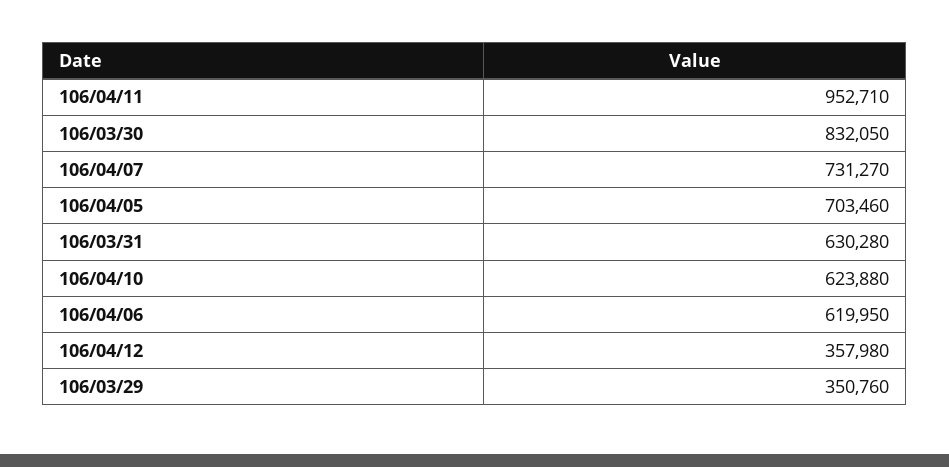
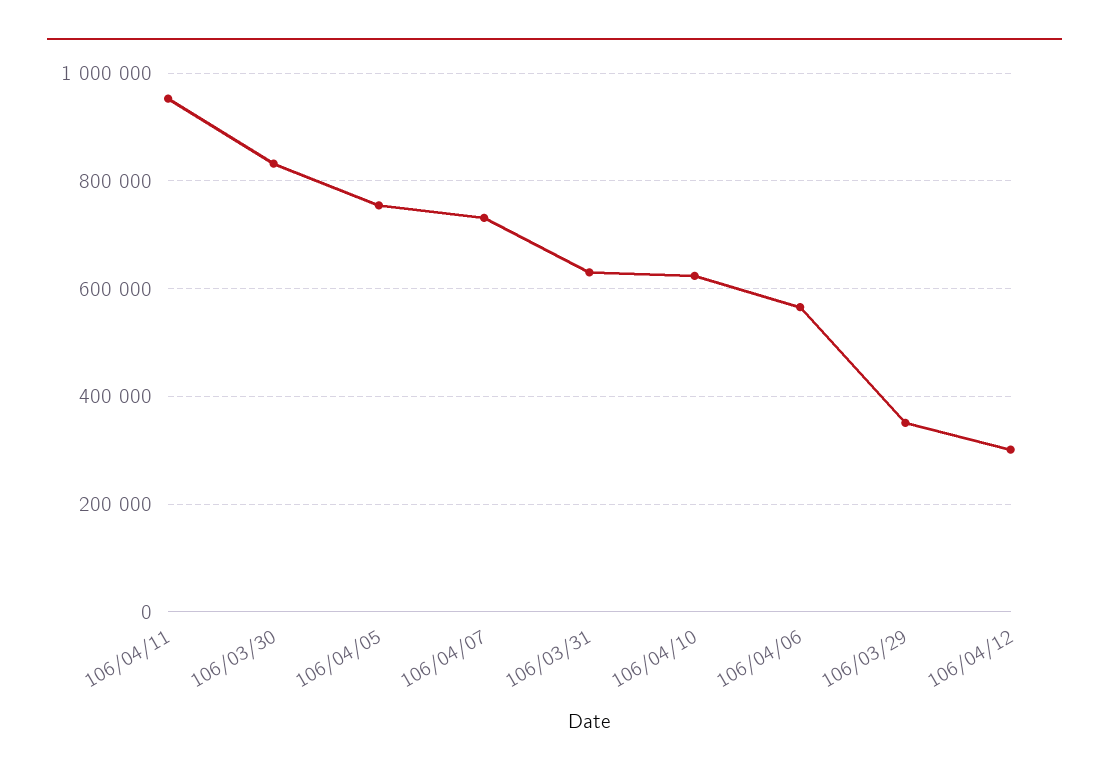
  {
    "106/04/11": 952710,
    "106/03/30": 832050,
    "106/04/07": 731270,
-   "106/04/05": 703460,
+   "106/04/05": 760000,
    "106/03/31": 630280,
    "106/04/10": 623880,
-   "106/04/06": 619950,
+   "106/04/06": 560000,
-   "106/04/12": 357980,
+   "106/04/12": 300000,
    "106/03/29": 350760
  }

